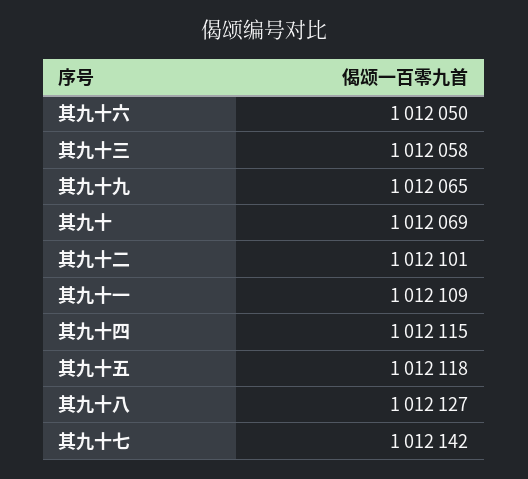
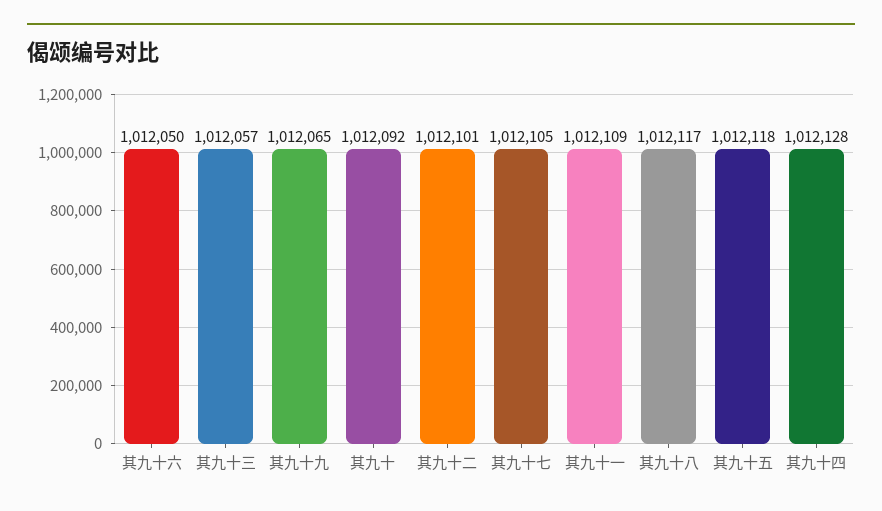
  {
    "其九十六": 1012050,
-   "其九十三": 1012058,
+   "其九十三": 1012057,
    "其九十九": 1012065,
-   "其九十": 1012069,
+   "其九十": 1012092,
    "其九十二": 1012101,
    "其九十一": 1012109,
-   "其九十四": 1012115,
+   "其九十四": 1012128,
    "其九十五": 1012118,
-   "其九十八": 1012127,
+   "其九十八": 1012117,
-   "其九十七": 1012142
+   "其九十七": 1012105
  }

